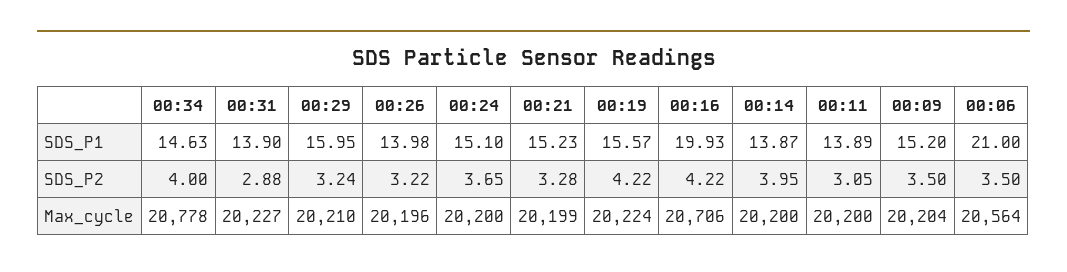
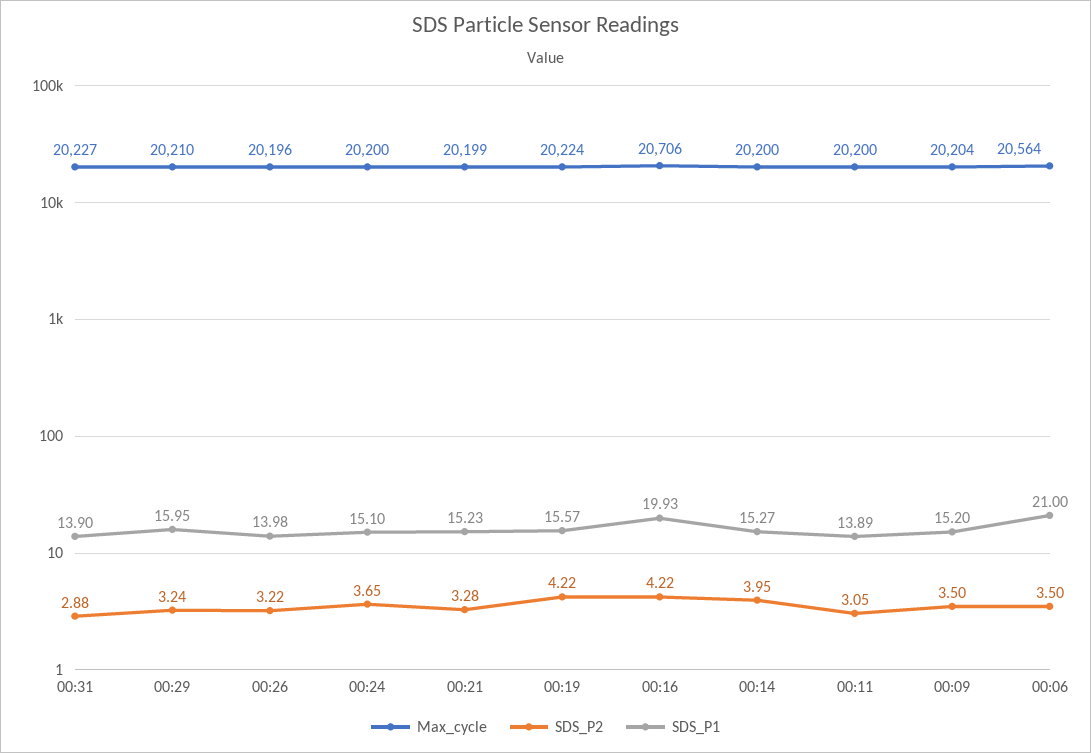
  {
    "SDS_P1": {
-     "00:34": 14.63,
      "00:31": 13.9,
      "00:29": 15.95,
      "00:26": 13.98,
      "00:24": 15.1,
      "00:21": 15.23,
      "00:19": 15.57,
      "00:16": 19.93,
-     "00:14": 13.87,
+     "00:14": 15.27,
      "00:11": 13.89,
      "00:09": 15.2,
      "00:06": 21
    },
    "SDS_P2": {
-     "00:34": 4,
      "00:31": 2.88,
      "00:29": 3.24,
      "00:26": 3.22,
      "00:24": 3.65,
      "00:21": 3.28,
      "00:19": 4.22,
      "00:16": 4.22,
      "00:14": 3.95,
      "00:11": 3.05,
      "00:09": 3.5,
      "00:06": 3.5
    },
    "Max_cycle": {
-     "00:34": 20778,
      "00:31": 20227,
      "00:29": 20210,
      "00:26": 20196,
      "00:24": 20200,
      "00:21": 20199,
      "00:19": 20224,
      "00:16": 20706,
      "00:14": 20200,
      "00:11": 20200,
      "00:09": 20204,
      "00:06": 20564
    }
  }

